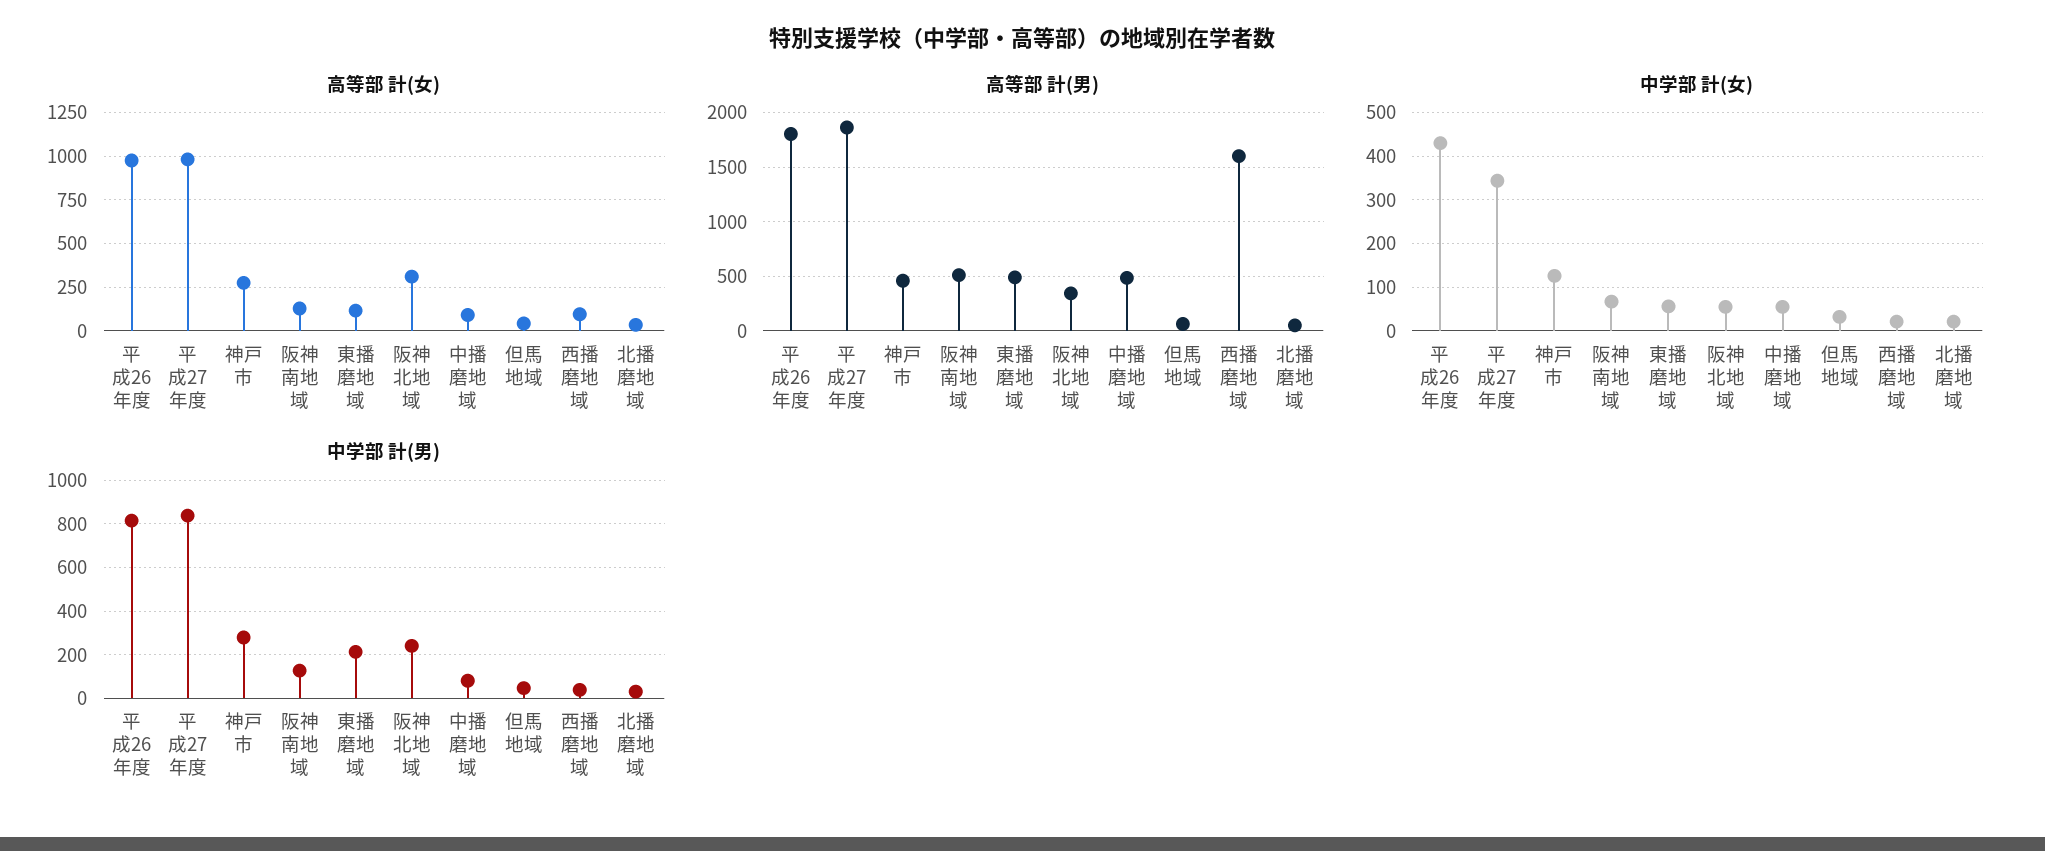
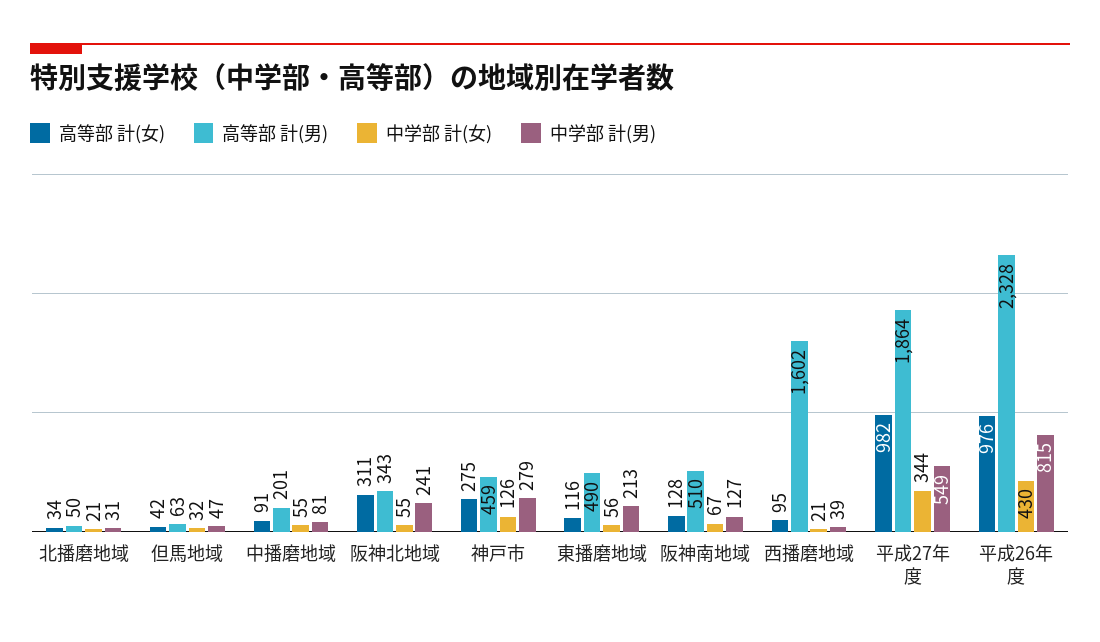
  {
    "高等部 計(女)": {
      "平成26年度": 976,
      "平成27年度": 982,
      "神戸市": 275,
      "阪神南地域": 128,
      "東播磨地域": 116,
      "阪神北地域": 311,
      "中播磨地域": 91,
      "但馬地域": 42,
      "西播磨地域": 95,
      "北播磨地域": 34
    },
    "高等部 計(男)": {
-     "平成26年度": 1800,
+     "平成26年度": 2328,
      "平成27年度": 1864,
      "神戸市": 459,
      "阪神南地域": 510,
      "東播磨地域": 490,
      "阪神北地域": 343,
-     "中播磨地域": 500,
+     "中播磨地域": 201,
      "但馬地域": 63,
      "西播磨地域": 1602,
      "北播磨地域": 50
    },
    "中学部 計(女)": {
      "平成26年度": 430,
      "平成27年度": 344,
      "神戸市": 126,
      "阪神南地域": 67,
      "東播磨地域": 56,
      "阪神北地域": 55,
      "中播磨地域": 55,
      "但馬地域": 32,
      "西播磨地域": 21,
      "北播磨地域": 21
    },
    "中学部 計(男)": {
      "平成26年度": 815,
-     "平成27年度": 850,
+     "平成27年度": 549,
      "神戸市": 279,
      "阪神南地域": 127,
      "東播磨地域": 213,
      "阪神北地域": 241,
      "中播磨地域": 81,
      "但馬地域": 47,
      "西播磨地域": 39,
      "北播磨地域": 31
    }
  }

